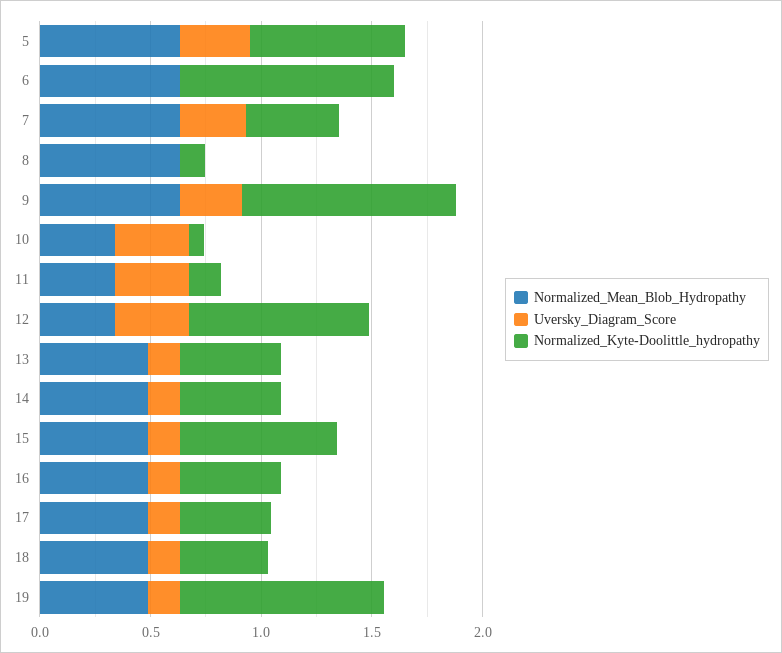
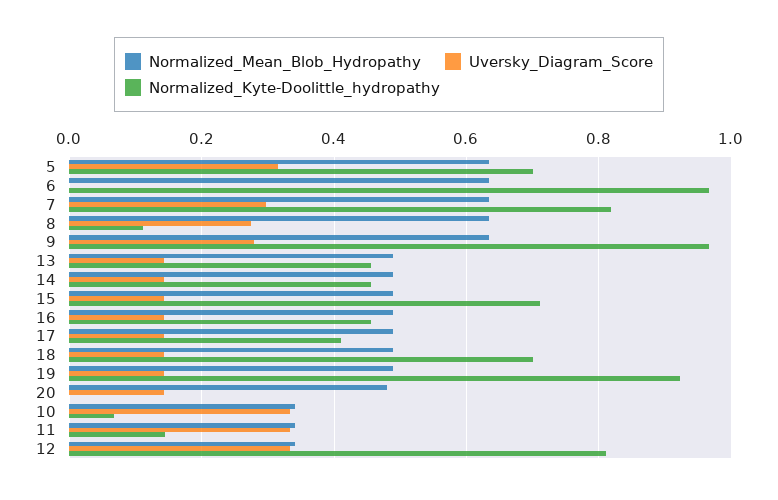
  {
    "Normalized_Mean_Blob_Hydropathy": {
      "5": 0.64,
      "6": 0.64,
      "7": 0.64,
      "8": 0.64,
      "9": 0.64,
      "10": 0.34,
      "11": 0.34,
      "12": 0.34,
      "13": 0.48,
      "14": 0.48,
      "15": 0.48,
      "16": 0.48,
      "17": 0.48,
      "18": 0.48,
-     "19": 0.48
+     "19": 0.48,
+     "20": 0.48
    },
    "Uversky_Diagram_Score": {
      "5": 0.32,
      "6": 0,
      "7": 0.3,
-     "8": 0,
+     "8": 0.28,
      "9": 0.28,
      "10": 0.34,
      "11": 0.34,
      "12": 0.34,
      "13": 0.14,
      "14": 0.14,
      "15": 0.14,
      "16": 0.14,
      "17": 0.14,
      "18": 0.14,
-     "19": 0.14
+     "19": 0.14,
+     "20": 0.14
    },
    "Normalized_Kyte-Doolittle_hydropathy": {
      "5": 0.7,
      "6": 0.96,
-     "7": 0.4,
+     "7": 0.82,
      "8": 0.12,
      "9": 0.96,
      "10": 0.06,
      "11": 0.14,
      "12": 0.82,
      "13": 0.46,
      "14": 0.46,
      "15": 0.72,
      "16": 0.46,
      "17": 0.42,
-     "18": 0.4,
+     "18": 0.7,
-     "19": 0.92
+     "19": 0.92,
+     "20": 0
    }
  }

